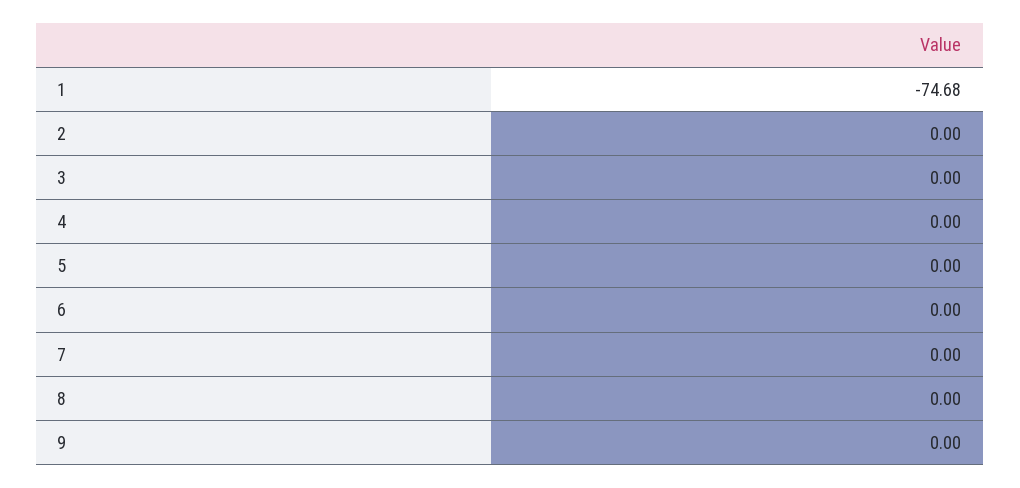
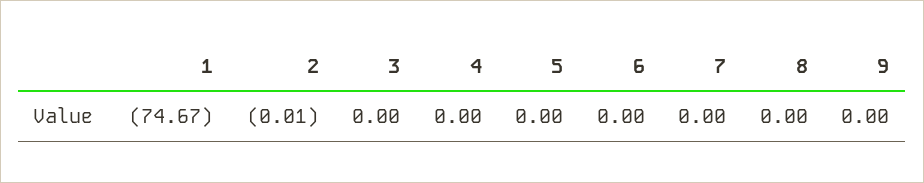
  {
-   "1": -74.68,
+   "1": -74.67,
-   "2": 0,
+   "2": -0.01,
    "3": 0,
    "4": 0,
    "5": 0,
    "6": 0,
    "7": 0,
    "8": 0,
    "9": 0
  }

